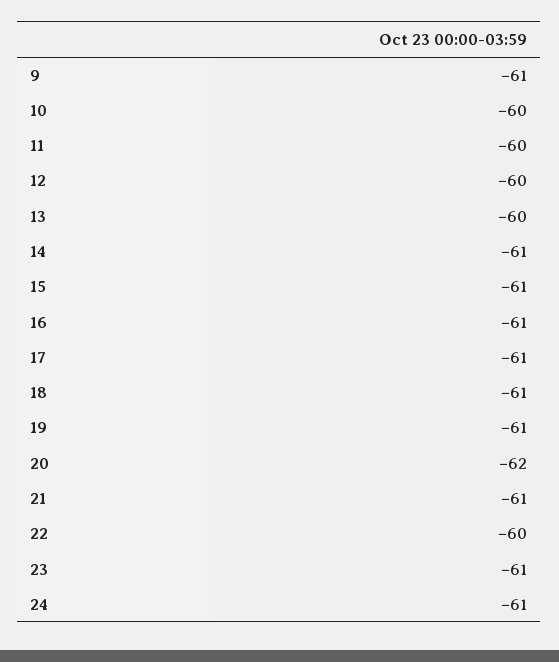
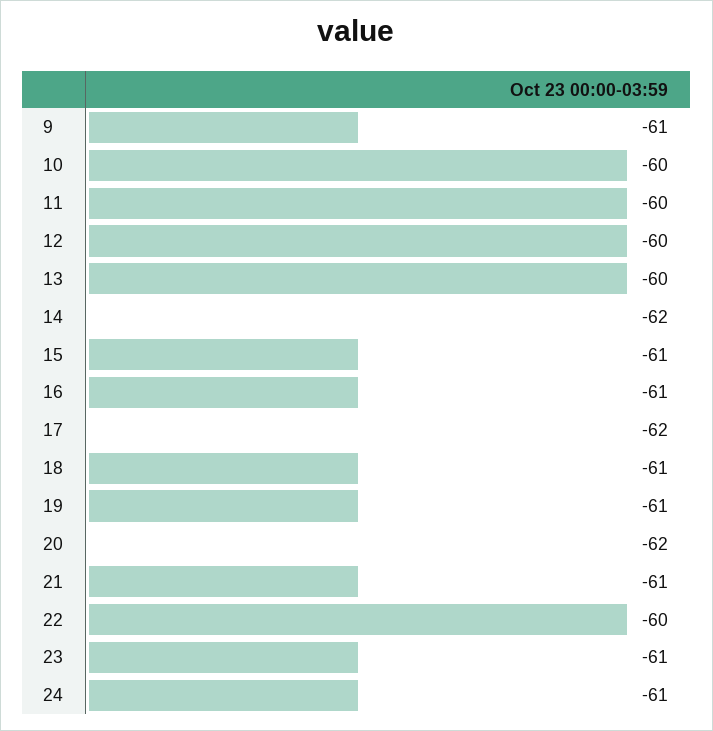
  {
    "9": -61,
    "10": -60,
    "11": -60,
    "12": -60,
    "13": -60,
-   "14": -61,
+   "14": -62,
    "15": -61,
    "16": -61,
-   "17": -61,
+   "17": -62,
    "18": -61,
    "19": -61,
    "20": -62,
    "21": -61,
    "22": -60,
    "23": -61,
    "24": -61
  }

